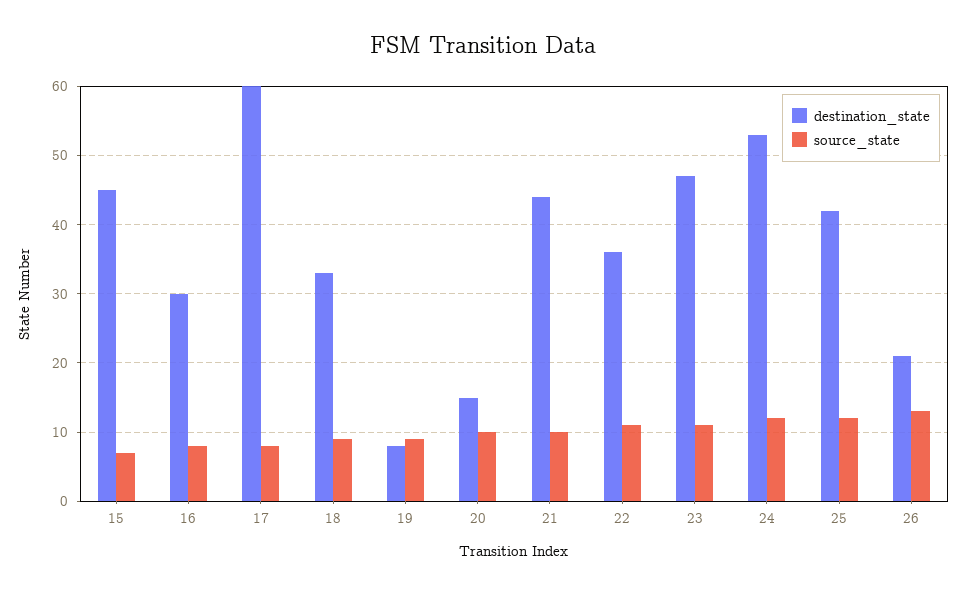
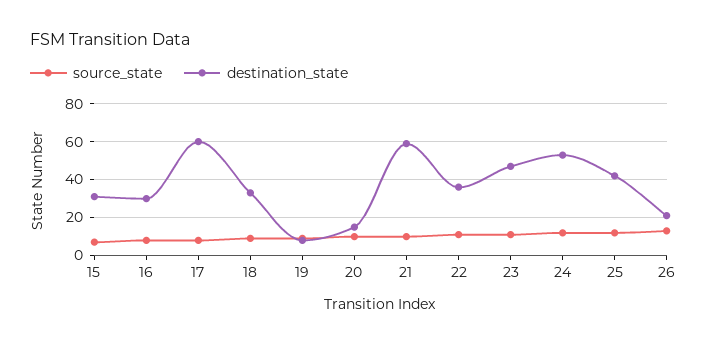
  {
    "destination_state": {
-     "15": 45,
+     "15": 30,
      "16": 30,
      "17": 60,
      "18": 33,
      "19": 8,
      "20": 15,
-     "21": 44,
+     "21": 60,
      "22": 36,
      "23": 47,
      "24": 53,
      "25": 42,
      "26": 21
    },
    "source_state": {
      "15": 7,
      "16": 8,
      "17": 8,
      "18": 9,
      "19": 9,
      "20": 10,
      "21": 10,
      "22": 11,
      "23": 11,
      "24": 12,
      "25": 12,
      "26": 13
    }
  }

